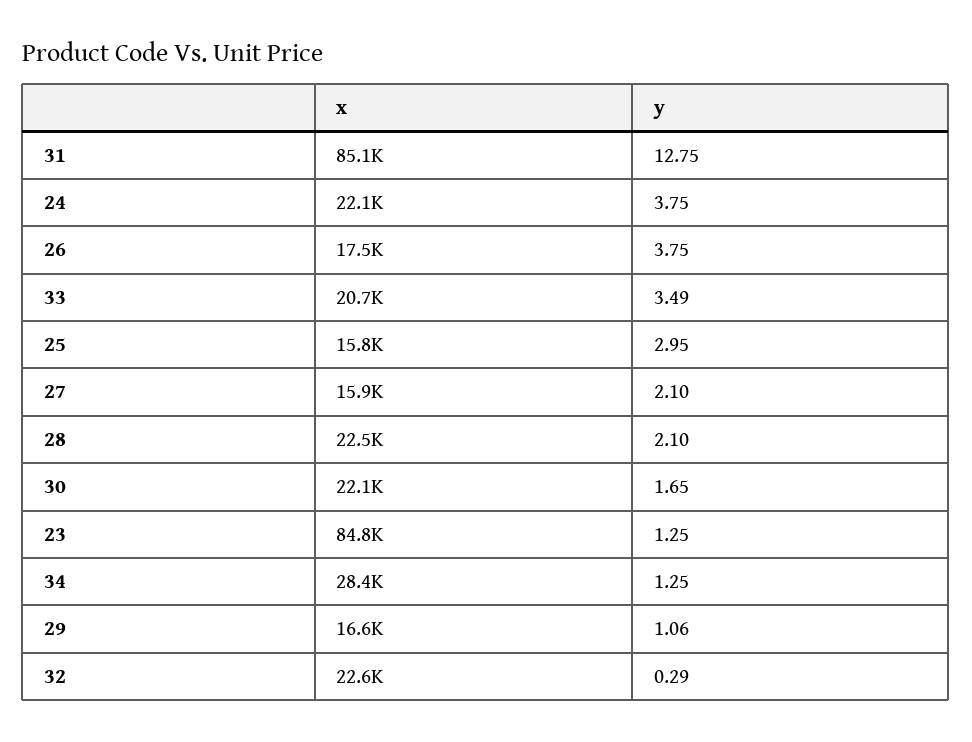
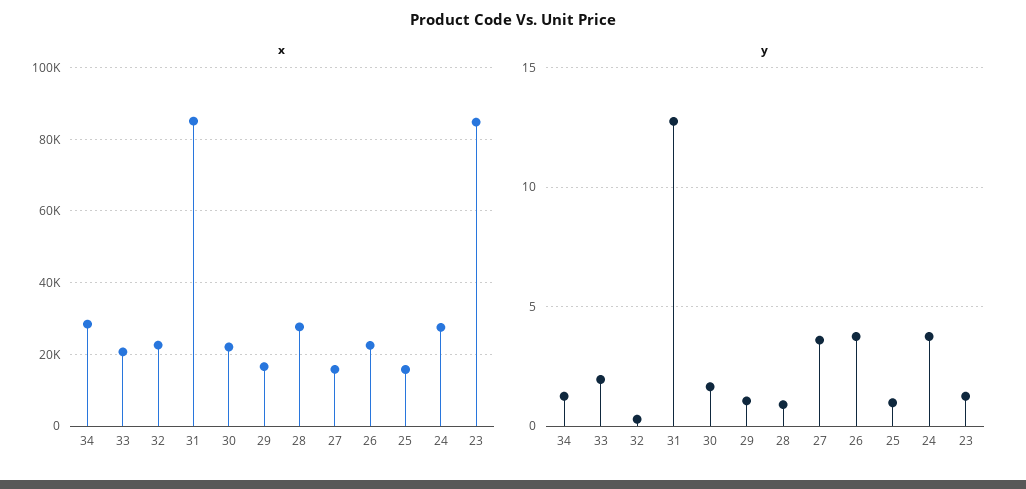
  {
    "x": {
      "31": 85100,
-     "24": 22100,
+     "24": 28000,
-     "26": 17500,
+     "26": 22000,
      "33": 20700,
      "25": 15800,
      "27": 15900,
-     "28": 22500,
+     "28": 28000,
      "30": 22100,
      "23": 84800,
      "34": 28400,
      "29": 16600,
      "32": 22600
    },
    "y": {
      "31": 12.75,
      "24": 3.75,
      "26": 3.75,
-     "33": 3.49,
+     "33": 2,
-     "25": 2.95,
+     "25": 1,
-     "27": 2.1,
+     "27": 3.5,
-     "28": 2.1,
+     "28": 1,
      "30": 1.65,
      "23": 1.25,
      "34": 1.25,
      "29": 1.06,
      "32": 0.29
    }
  }

